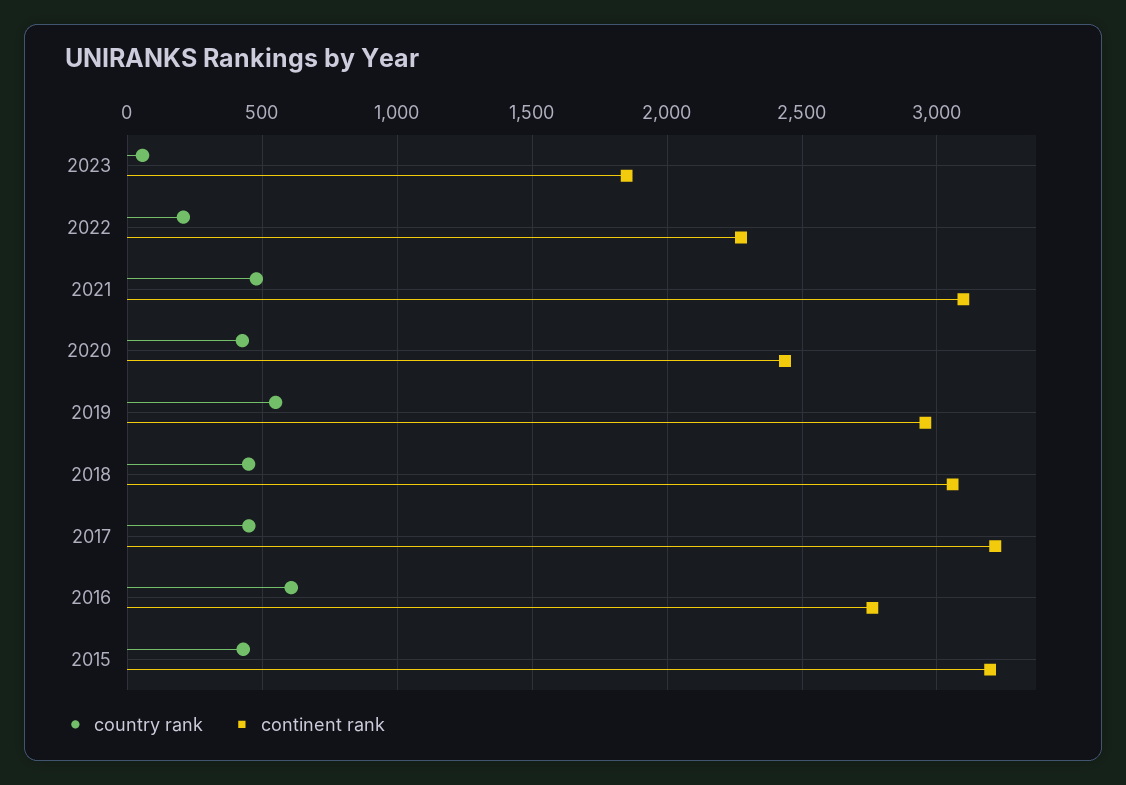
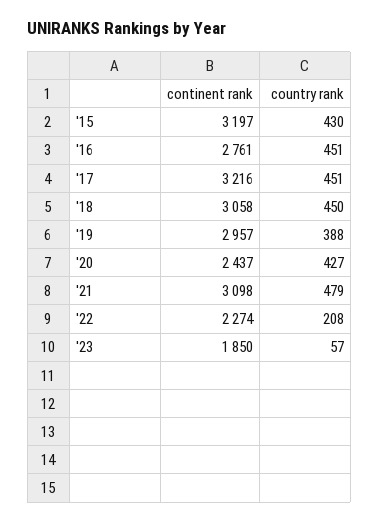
  {
    "country rank": {
      "2023": 57,
      "2022": 208,
      "2021": 479,
      "2020": 427,
-     "2019": 550,
+     "2019": 388,
      "2018": 450,
      "2017": 451,
-     "2016": 600,
+     "2016": 451,
      "2015": 430
    },
    "continent rank": {
      "2023": 1850,
      "2022": 2274,
      "2021": 3098,
      "2020": 2437,
      "2019": 2957,
      "2018": 3058,
      "2017": 3216,
      "2016": 2761,
      "2015": 3197
    }
  }

